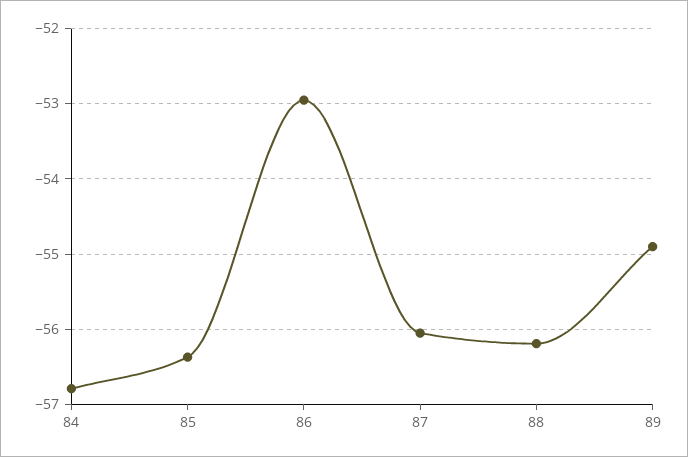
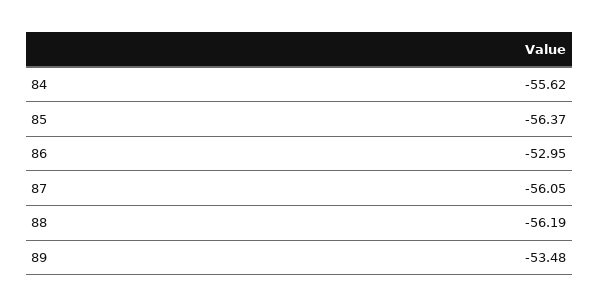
  {
-   "84": -56.8,
+   "84": -55.62,
    "85": -56.37,
    "86": -52.95,
    "87": -56.05,
    "88": -56.19,
-   "89": -54.9
+   "89": -53.48
  }

